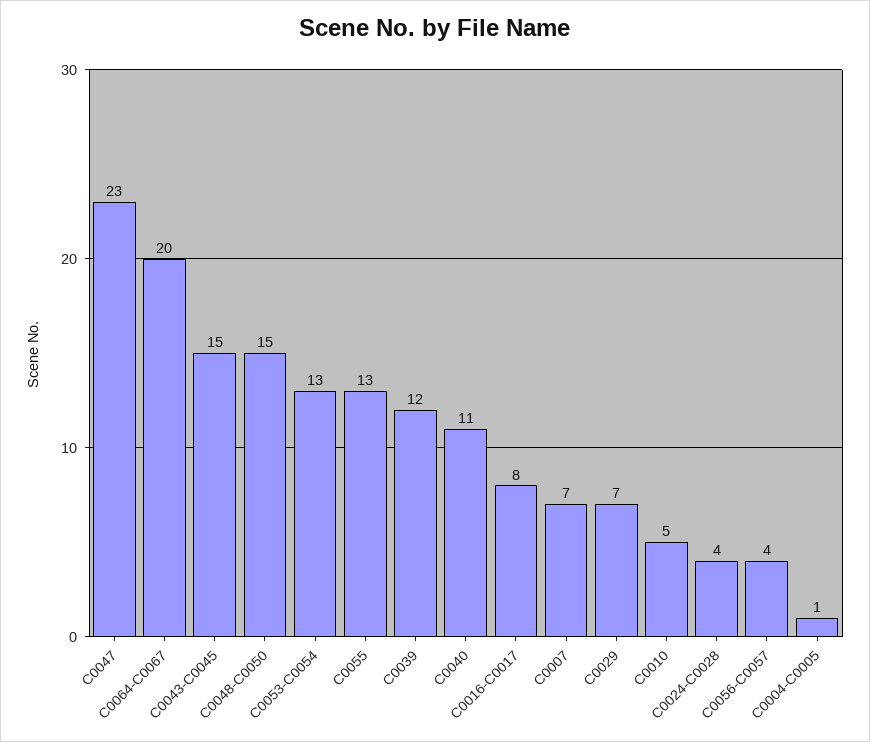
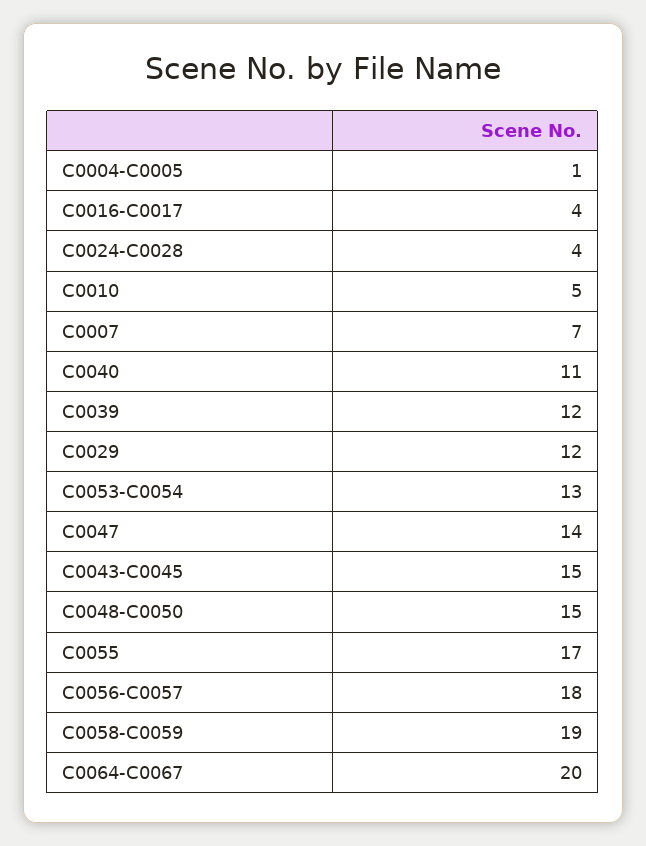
  {
-   "C0047": 23,
+   "C0047": 14,
    "C0064-C0067": 20,
    "C0043-C0045": 15,
    "C0048-C0050": 15,
    "C0053-C0054": 13,
-   "C0055": 13,
+   "C0055": 17,
    "C0039": 12,
    "C0040": 11,
-   "C0016-C0017": 8,
+   "C0016-C0017": 4,
    "C0007": 7,
-   "C0029": 7,
+   "C0029": 12,
    "C0010": 5,
    "C0024-C0028": 4,
-   "C0056-C0057": 4,
+   "C0056-C0057": 18,
-   "C0004-C0005": 1
+   "C0004-C0005": 1,
+   "C0058-C0059": 19
  }

